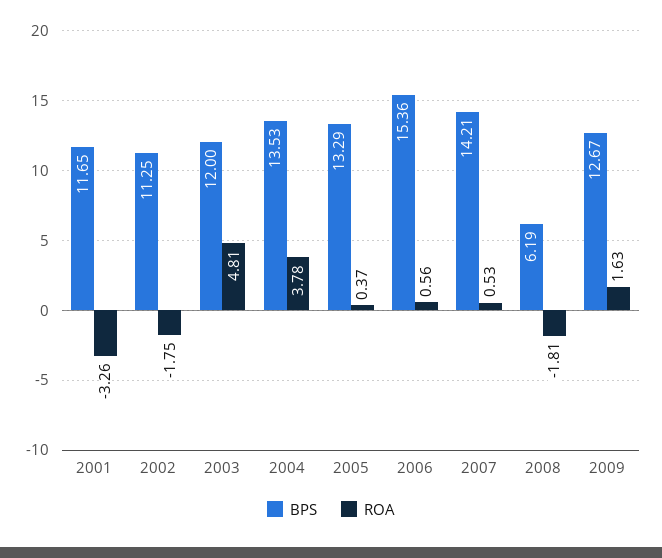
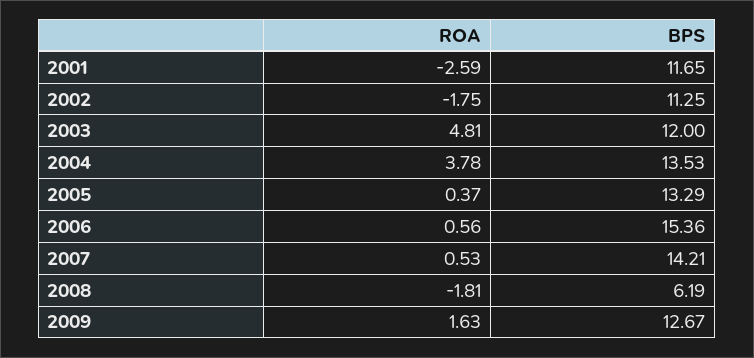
  {
    "BPS": {
      "2001": 11.65,
      "2002": 11.25,
      "2003": 12,
      "2004": 13.53,
      "2005": 13.29,
      "2006": 15.36,
      "2007": 14.21,
      "2008": 6.19,
      "2009": 12.67
    },
    "ROA": {
-     "2001": -3.26,
+     "2001": -2.59,
      "2002": -1.75,
      "2003": 4.81,
      "2004": 3.78,
      "2005": 0.37,
      "2006": 0.56,
      "2007": 0.53,
      "2008": -1.81,
      "2009": 1.63
    }
  }

